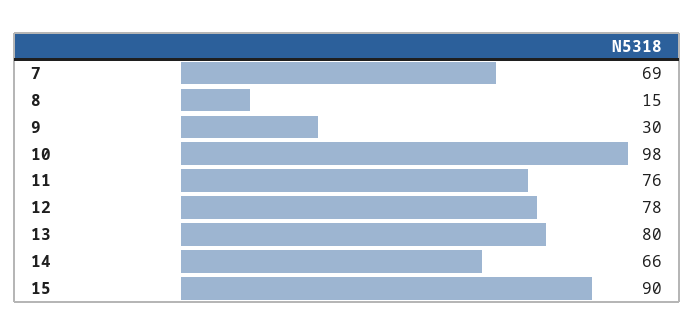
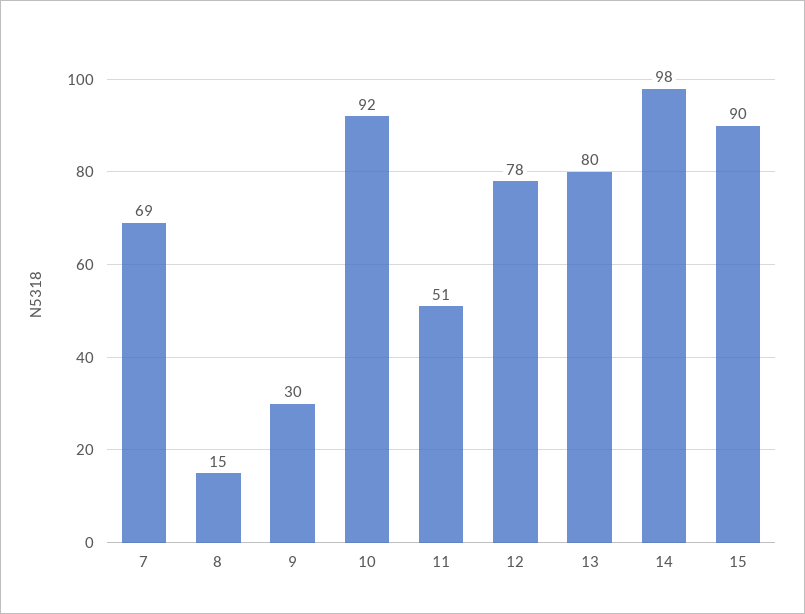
  {
    "7": 69,
    "8": 15,
    "9": 30,
-   "10": 98,
+   "10": 92,
-   "11": 76,
+   "11": 51,
    "12": 78,
    "13": 80,
-   "14": 66,
+   "14": 98,
    "15": 90
  }

